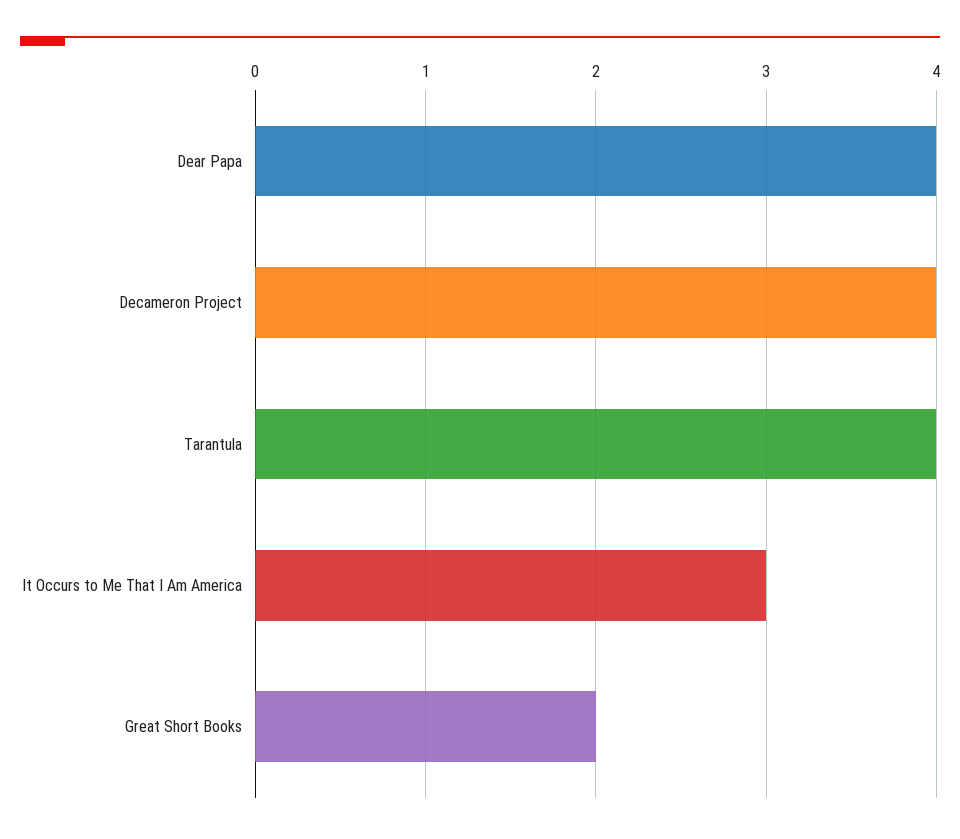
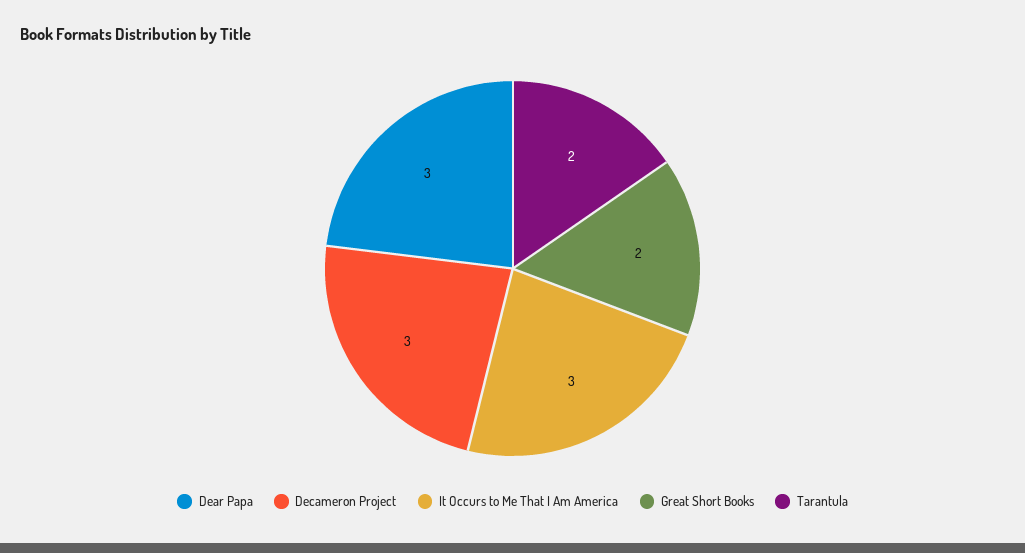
  {
-   "Dear Papa": 4,
+   "Dear Papa": 3,
-   "Decameron Project": 4,
+   "Decameron Project": 3,
-   "Tarantula": 4,
+   "Tarantula": 2,
    "It Occurs to Me That I Am America": 3,
    "Great Short Books": 2
  }

